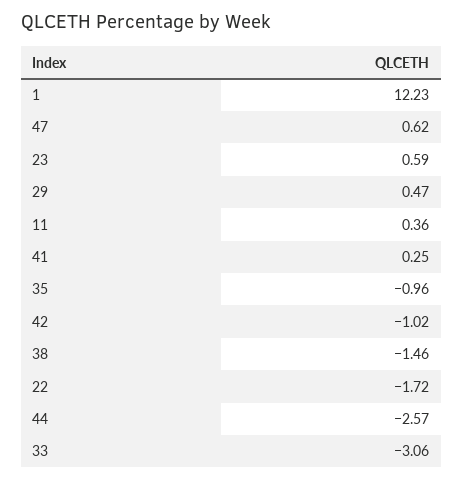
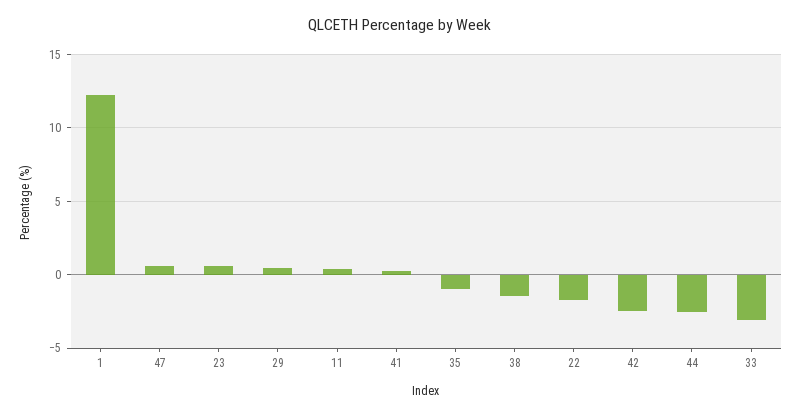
  {
    "1": 12.23,
    "47": 0.62,
    "23": 0.59,
    "29": 0.47,
    "11": 0.36,
    "41": 0.25,
    "35": -0.96,
-   "42": -1.02,
+   "42": -2.5,
    "38": -1.46,
    "22": -1.72,
    "44": -2.57,
    "33": -3.06
  }

